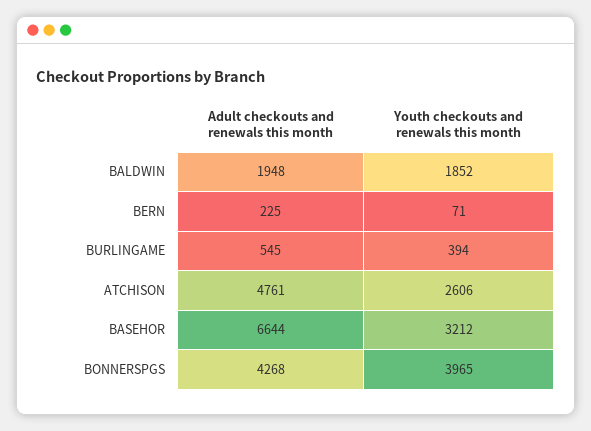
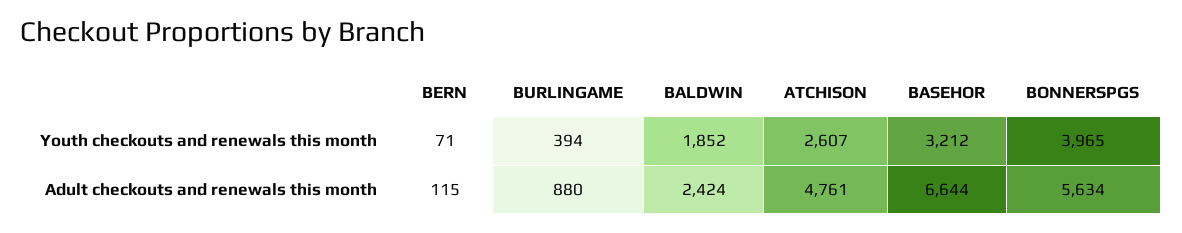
  {
    "Adult checkouts and renewals this month": {
-     "BALDWIN": 1948,
+     "BALDWIN": 2424,
-     "BERN": 225,
+     "BERN": 115,
-     "BURLINGAME": 545,
+     "BURLINGAME": 880,
      "ATCHISON": 4761,
      "BASEHOR": 6644,
-     "BONNERSPGS": 4268
+     "BONNERSPGS": 5634
    },
    "Youth checkouts and renewals this month": {
      "BALDWIN": 1852,
      "BERN": 71,
      "BURLINGAME": 394,
-     "ATCHISON": 2606,
+     "ATCHISON": 2607,
      "BASEHOR": 3212,
      "BONNERSPGS": 3965
    }
  }

